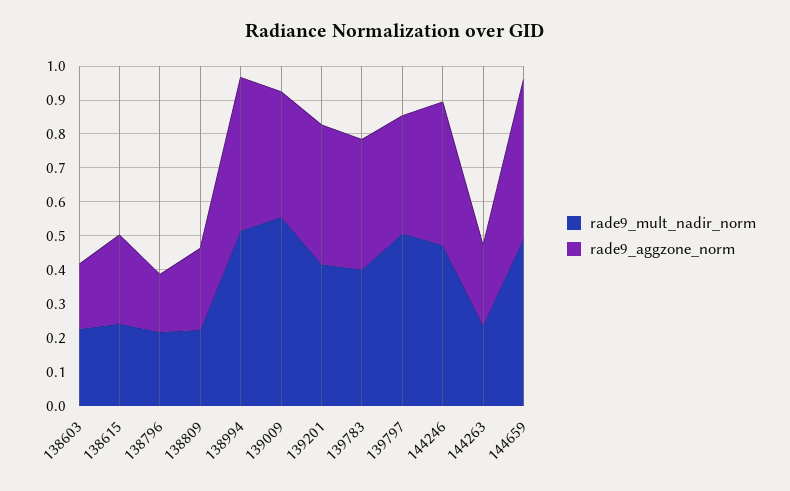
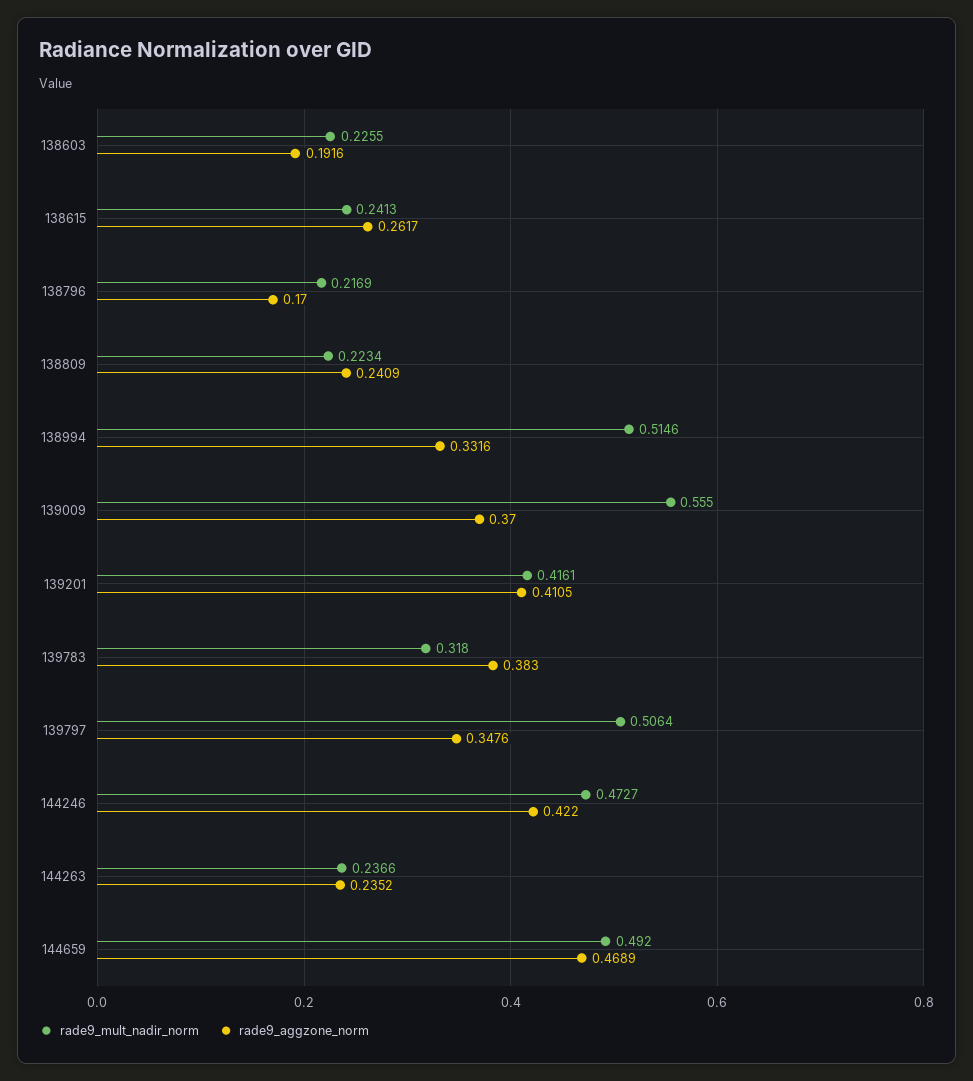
  {
    "rade9_mult_nadir_norm": {
      "138603": 0.2255,
      "138615": 0.2413,
      "138796": 0.2169,
      "138809": 0.2234,
      "138994": 0.5146,
      "139009": 0.555,
      "139201": 0.4161,
-     "139783": 0.4,
+     "139783": 0.318,
      "139797": 0.5064,
      "144246": 0.4727,
      "144263": 0.2366,
      "144659": 0.492
    },
    "rade9_aggzone_norm": {
      "138603": 0.1916,
      "138615": 0.2617,
      "138796": 0.17,
      "138809": 0.2409,
-     "138994": 0.45,
+     "138994": 0.3316,
      "139009": 0.37,
      "139201": 0.4105,
      "139783": 0.383,
      "139797": 0.3476,
      "144246": 0.422,
      "144263": 0.2352,
      "144659": 0.4689
    }
  }

